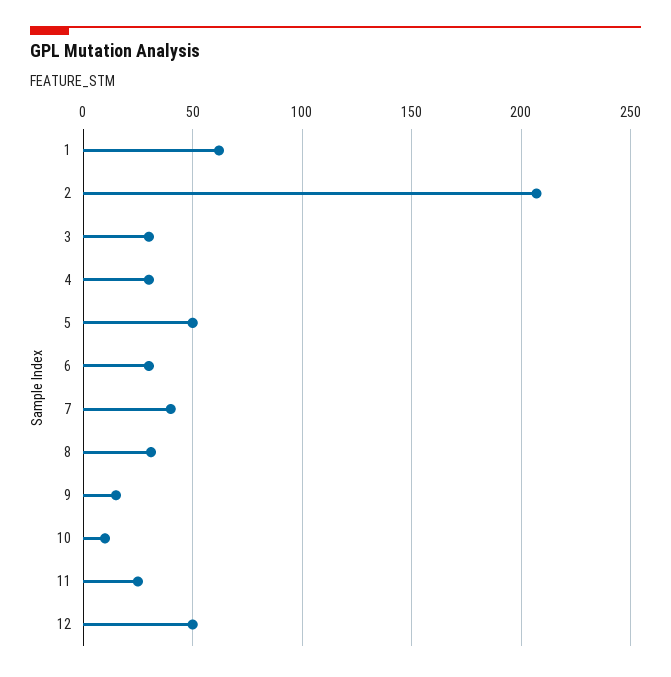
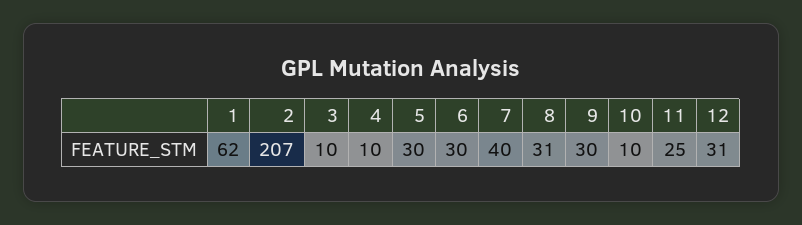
  {
    "1": 62,
    "2": 207,
-   "3": 30,
+   "3": 10,
-   "4": 30,
+   "4": 10,
-   "5": 50,
+   "5": 30,
    "6": 30,
    "7": 40,
    "8": 31,
-   "9": 15,
+   "9": 30,
    "10": 10,
    "11": 25,
-   "12": 50
+   "12": 31
  }

